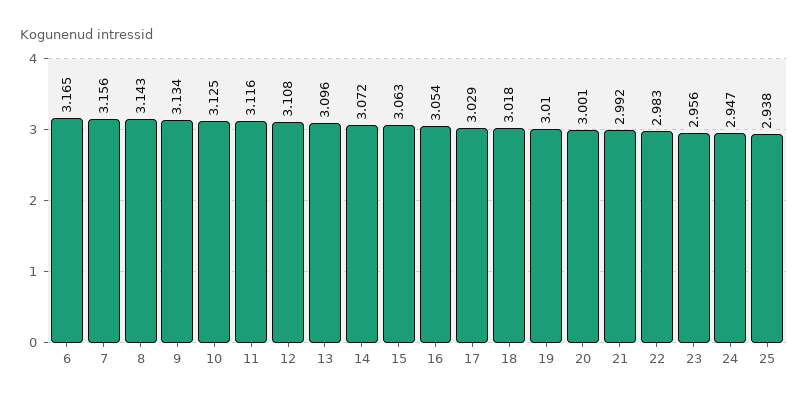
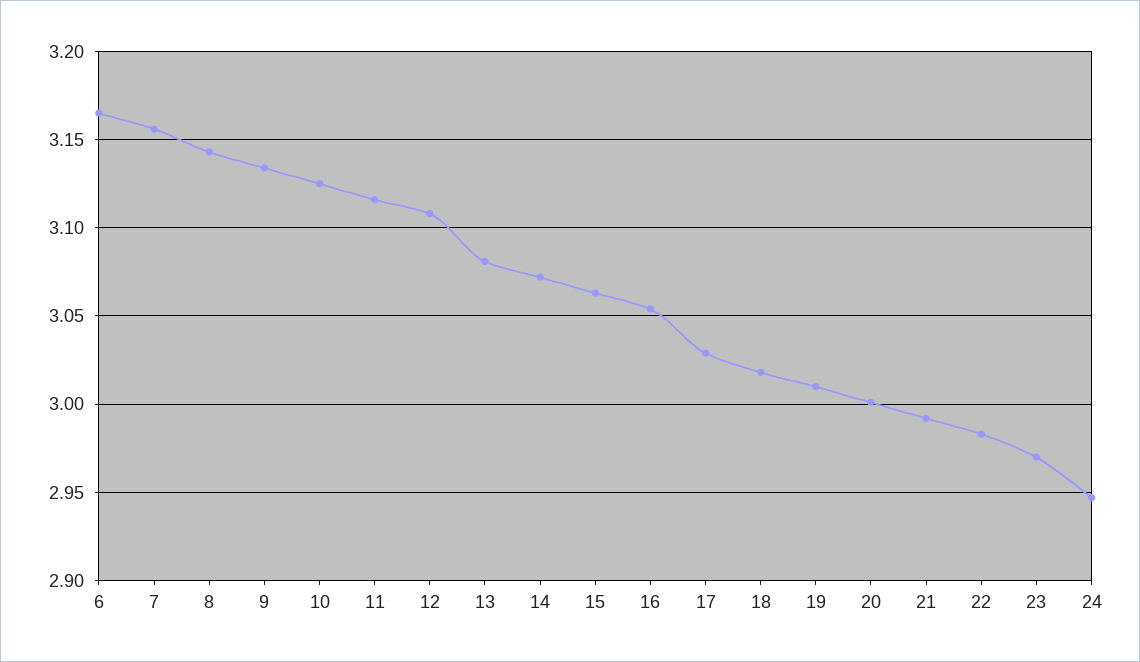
  {
    "6": 3.165,
    "7": 3.156,
    "8": 3.143,
    "9": 3.134,
    "10": 3.125,
    "11": 3.116,
    "12": 3.108,
-   "13": 3.096,
+   "13": 3.08,
    "14": 3.072,
    "15": 3.063,
    "16": 3.054,
    "17": 3.029,
    "18": 3.018,
    "19": 3.01,
    "20": 3.001,
    "21": 2.992,
    "22": 2.983,
-   "23": 2.956,
+   "23": 2.97,
-   "24": 2.947,
+   "24": 2.947
-   "25": 2.938
  }

